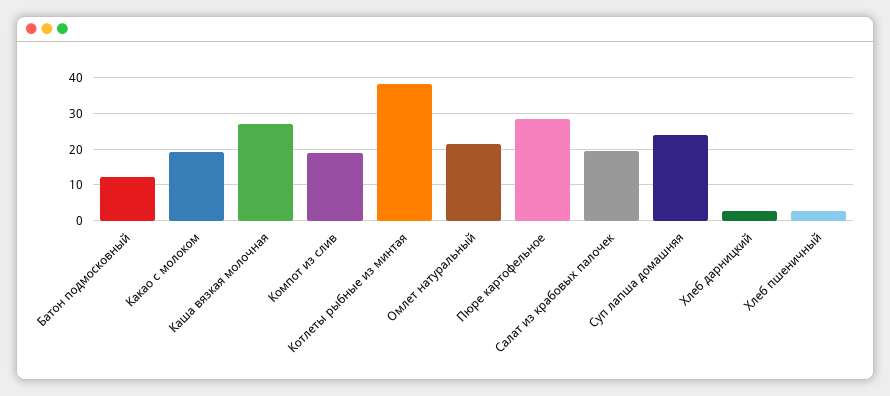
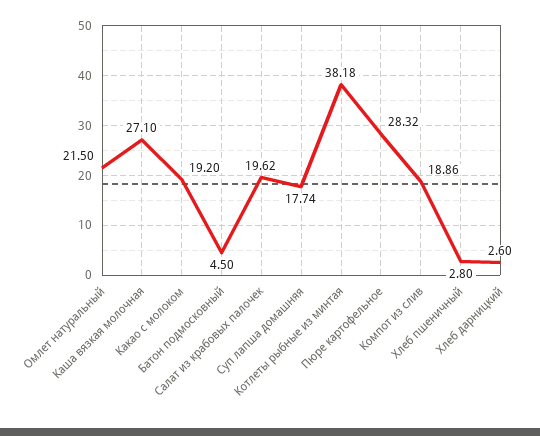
  {
-   "Батон подмосковный": 12,
+   "Батон подмосковный": 4.5,
    "Какао с молоком": 19.2,
    "Каша вязкая молочная": 27.1,
    "Компот из слив": 18.86,
    "Котлеты рыбные из минтая": 38.18,
    "Омлет натуральный": 21.5,
    "Пюре картофельное": 28.32,
    "Салат из крабовых палочек": 19.62,
-   "Суп лапша домашняя": 24,
+   "Суп лапша домашняя": 17.74,
    "Хлеб дарницкий": 2.6,
    "Хлеб пшеничный": 2.8
  }

